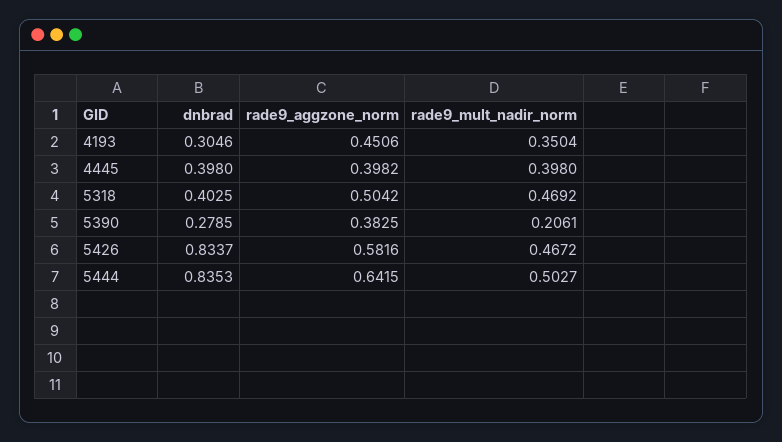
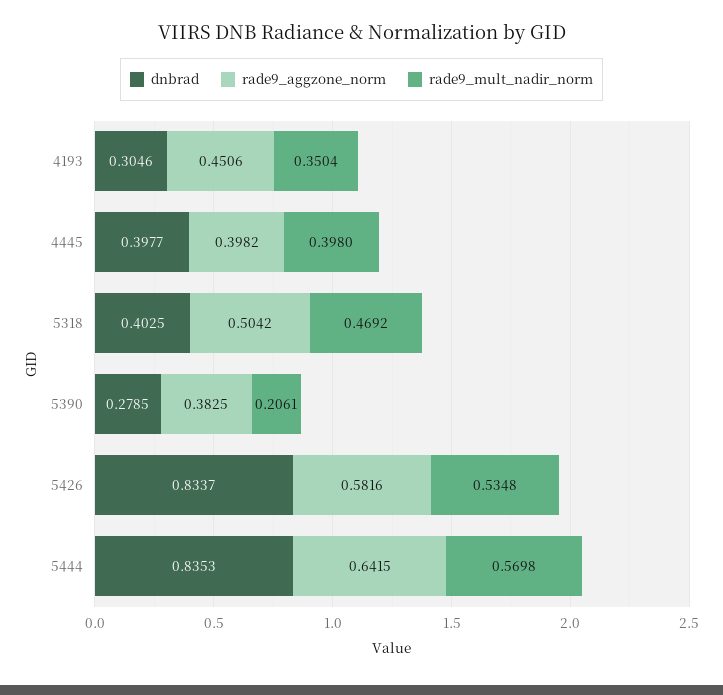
  {
    "dnbrad": {
      "4193": 0.3046,
-     "4445": 0.398,
+     "4445": 0.3977,
      "5318": 0.4025,
      "5390": 0.2785,
      "5426": 0.8337,
      "5444": 0.8353
    },
    "rade9_aggzone_norm": {
      "4193": 0.4506,
      "4445": 0.3982,
      "5318": 0.5042,
      "5390": 0.3825,
      "5426": 0.5816,
      "5444": 0.6415
    },
    "rade9_mult_nadir_norm": {
      "4193": 0.3504,
      "4445": 0.398,
      "5318": 0.4692,
      "5390": 0.2061,
-     "5426": 0.4672,
+     "5426": 0.5348,
-     "5444": 0.5027
+     "5444": 0.5698
    }
  }

